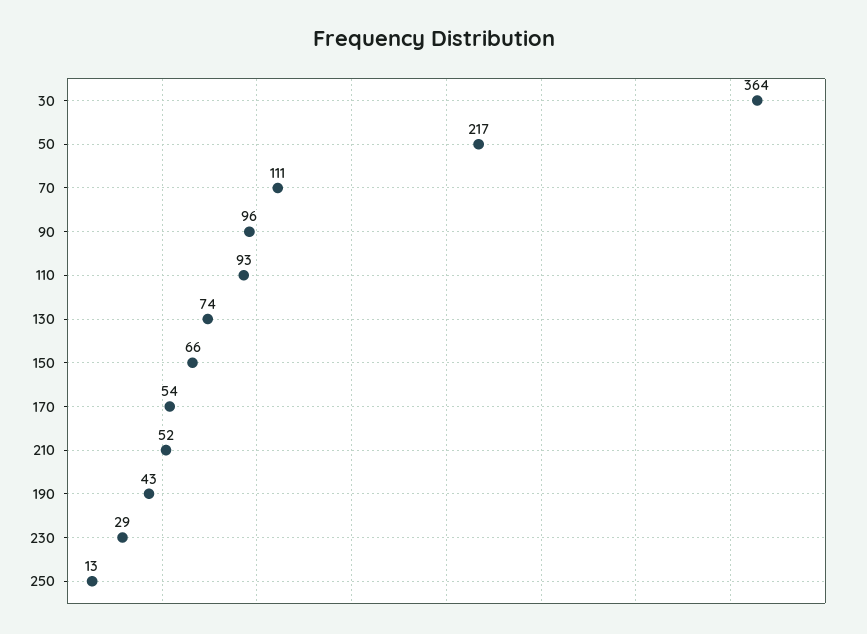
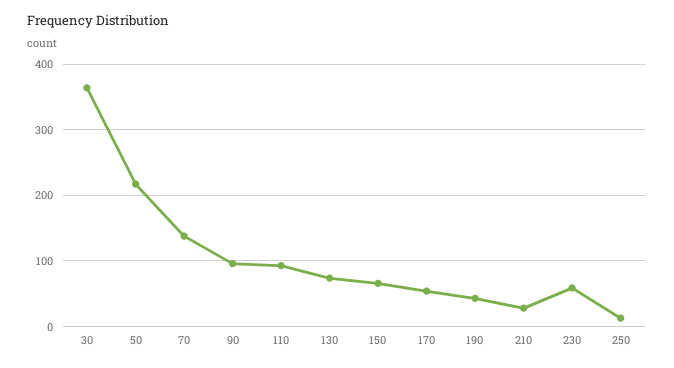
  {
    "30": 364,
    "50": 217,
-   "70": 111,
+   "70": 140,
    "90": 96,
    "110": 93,
    "130": 74,
    "150": 66,
    "170": 54,
-   "210": 52,
+   "210": 30,
    "190": 43,
-   "230": 29,
+   "230": 60,
    "250": 13
  }

